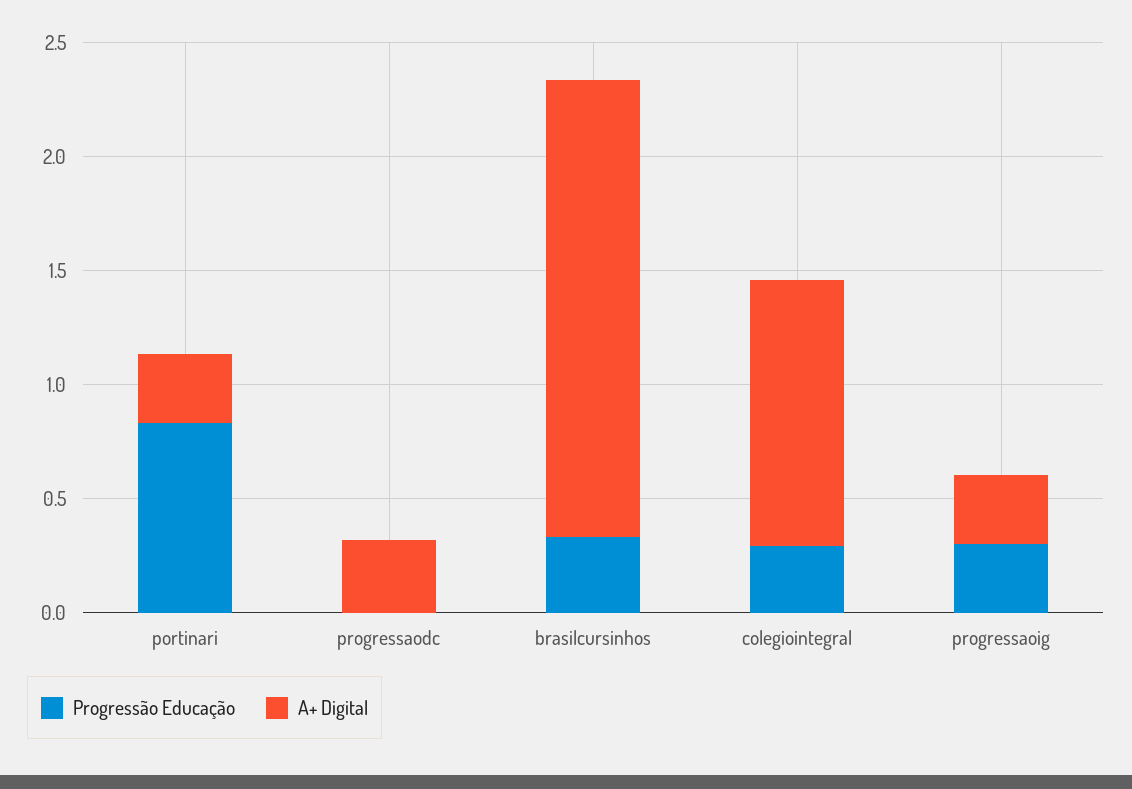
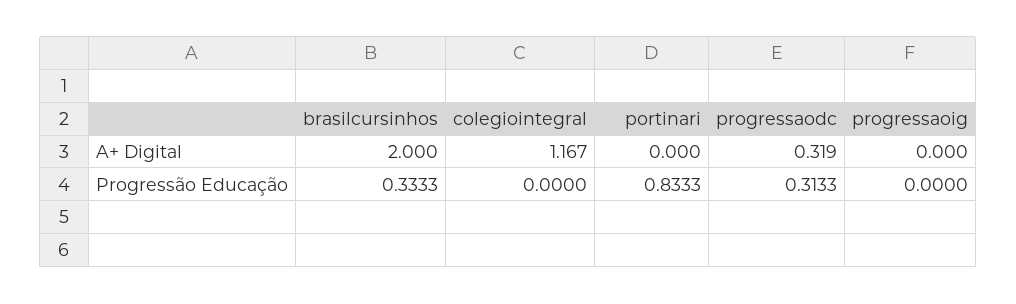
  {
    "Progressão Educação": {
      "portinari": 0.8333,
-     "progressaodc": 0,
+     "progressaodc": 0.3133,
      "brasilcursinhos": 0.3333,
-     "colegiointegral": 0.3,
+     "colegiointegral": 0,
-     "progressaoig": 0.3
+     "progressaoig": 0
    },
    "A+ Digital": {
-     "portinari": 0.3,
+     "portinari": 0,
      "progressaodc": 0.319,
      "brasilcursinhos": 2,
      "colegiointegral": 1.167,
-     "progressaoig": 0.3
+     "progressaoig": 0
    }
  }

